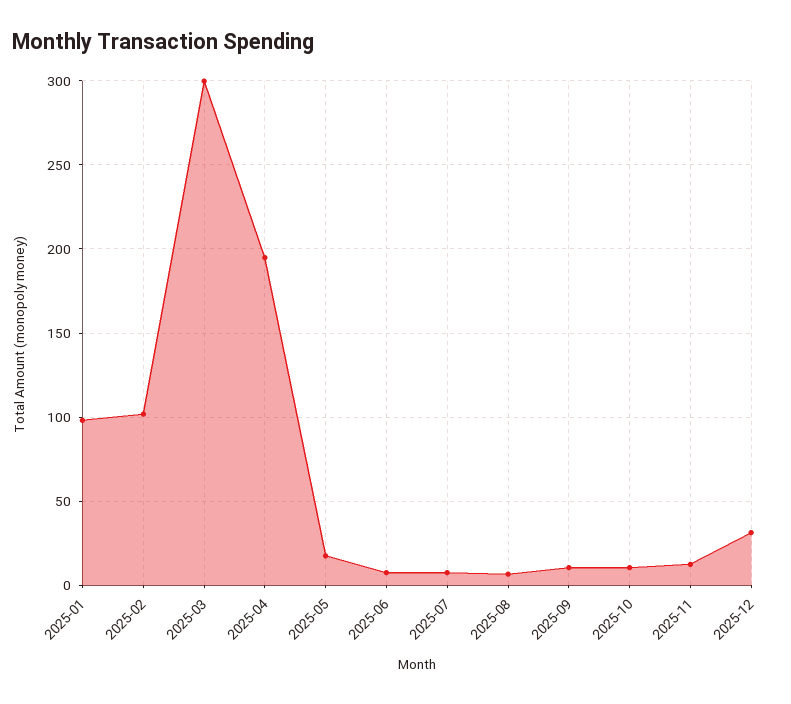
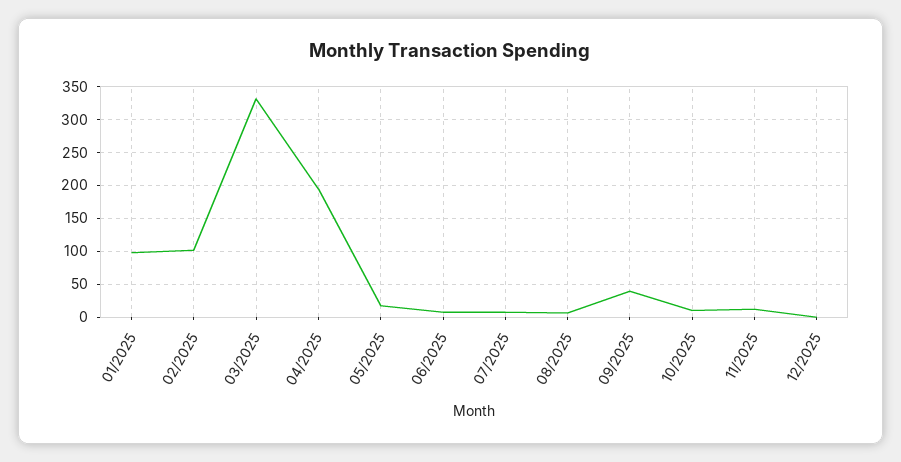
  {
    "2025-01": 100,
    "2025-02": 100,
-   "2025-03": 300,
+   "2025-03": 330,
    "2025-04": 195,
    "2025-05": 20,
    "2025-06": 10,
    "2025-07": 10,
    "2025-08": 5,
-   "2025-09": 10,
+   "2025-09": 40,
    "2025-10": 10,
    "2025-11": 10,
-   "2025-12": 30
+   "2025-12": 0
  }

